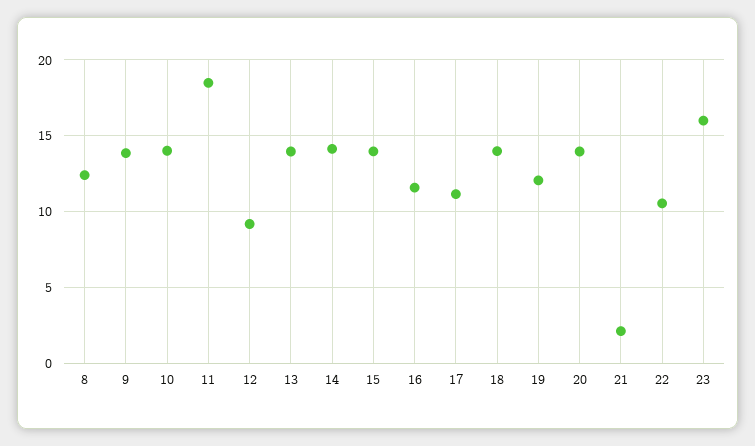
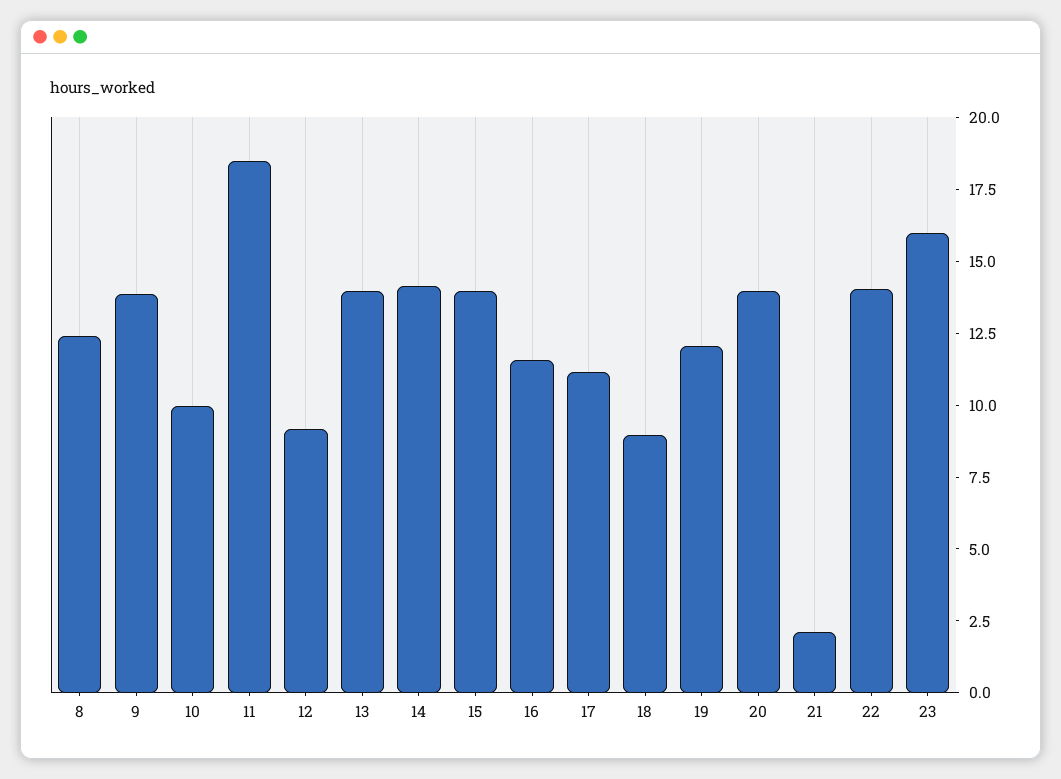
  {
    "8": 12.5,
    "9": 14,
-   "10": 14,
+   "10": 10,
    "11": 18.5,
    "12": 9,
    "13": 14,
    "14": 14,
    "15": 14,
    "16": 11.5,
    "17": 11,
-   "18": 14,
+   "18": 9,
    "19": 12,
    "20": 14,
    "21": 2,
-   "22": 10.5,
+   "22": 14,
    "23": 16
  }

